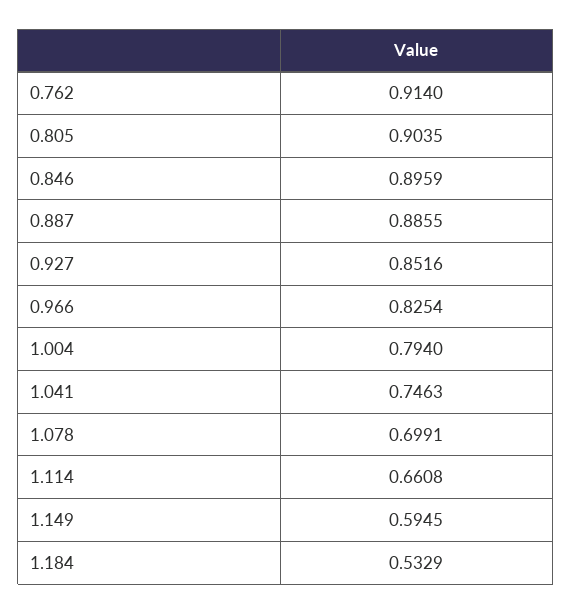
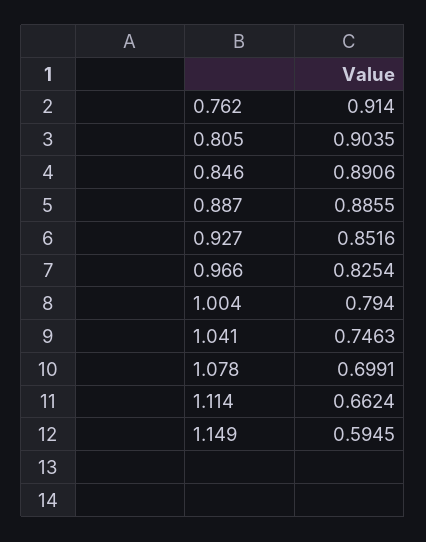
  {
    "0.762": 0.914,
    "0.805": 0.9035,
-   "0.846": 0.8959,
+   "0.846": 0.8906,
    "0.887": 0.8855,
    "0.927": 0.8516,
    "0.966": 0.8254,
    "1.004": 0.794,
    "1.041": 0.7463,
    "1.078": 0.6991,
-   "1.114": 0.6608,
+   "1.114": 0.6624,
-   "1.149": 0.5945,
+   "1.149": 0.5945
-   "1.184": 0.5329
  }

